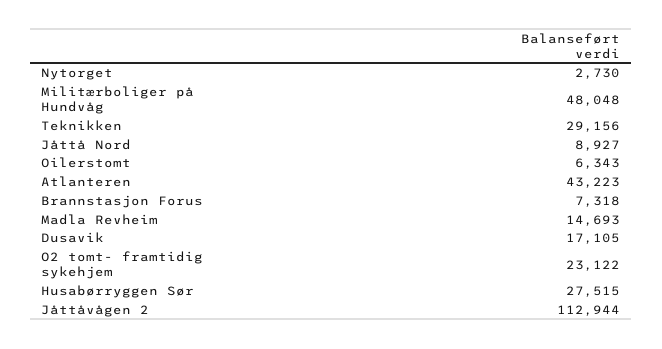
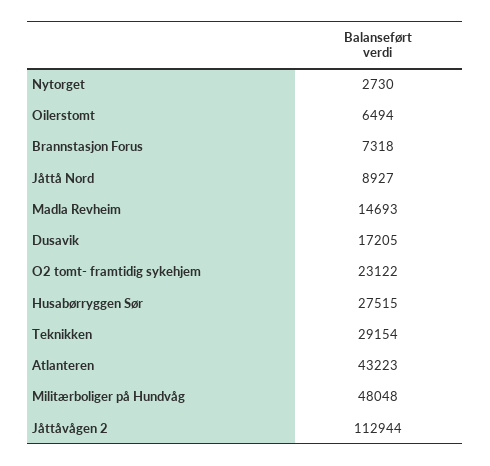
  {
    "Nytorget": 2730,
    "Militærboliger på Hundvåg": 48048,
-   "Teknikken": 29156,
+   "Teknikken": 29154,
    "Jåttå Nord": 8927,
-   "Oilerstomt": 6343,
+   "Oilerstomt": 6494,
    "Atlanteren": 43223,
    "Brannstasjon Forus": 7318,
    "Madla Revheim": 14693,
-   "Dusavik": 17105,
+   "Dusavik": 17205,
    "O2 tomt- framtidig sykehjem": 23122,
    "Husabørryggen Sør": 27515,
    "Jåttåvågen 2": 112944
  }

